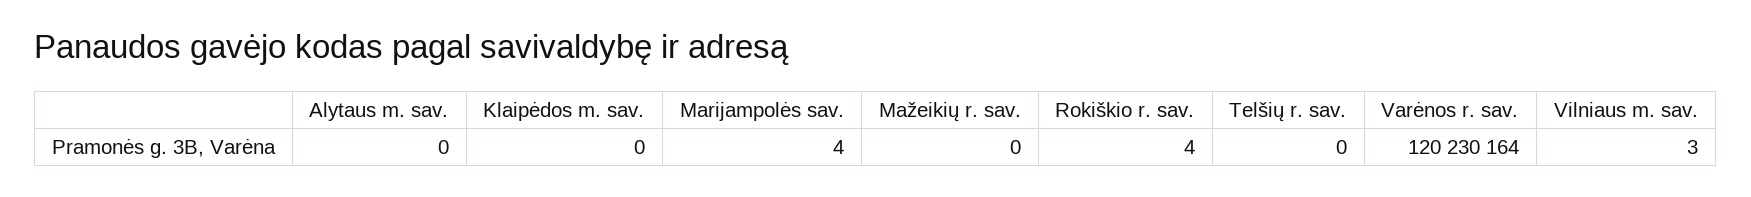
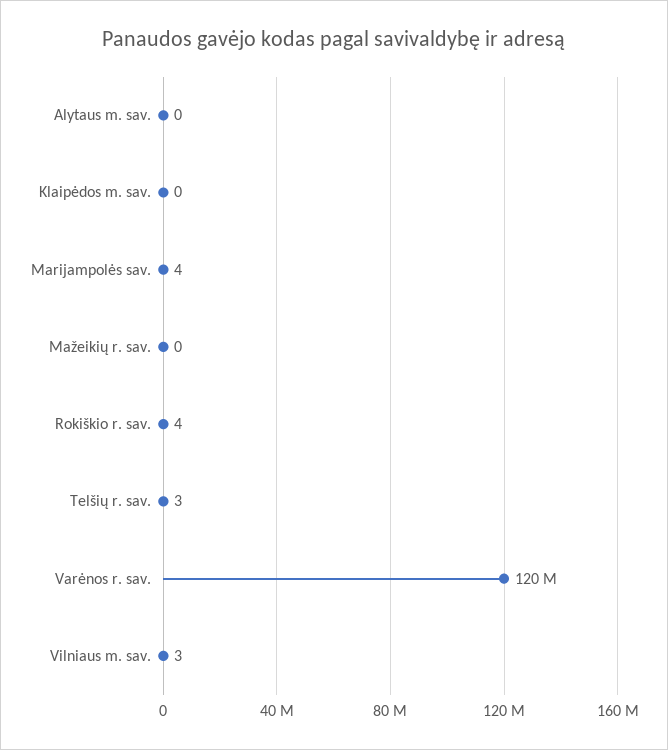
  {
    "Alytaus m. sav.": 0,
    "Klaipėdos m. sav.": 0,
    "Marijampolės sav.": 4,
    "Mažeikių r. sav.": 0,
    "Rokiškio r. sav.": 4,
-   "Telšių r. sav.": 0,
+   "Telšių r. sav.": 3,
    "Varėnos r. sav.": 120230164,
    "Vilniaus m. sav.": 3
  }

